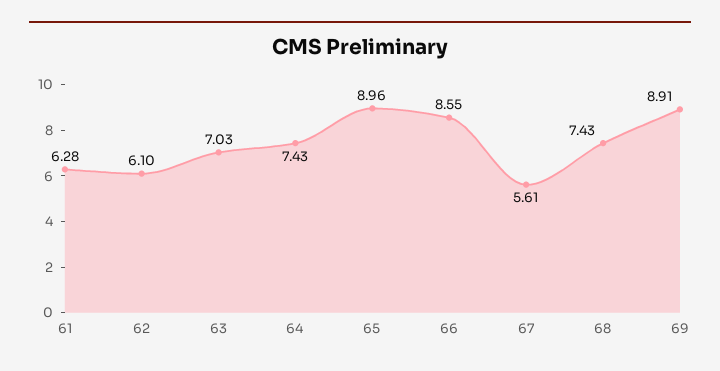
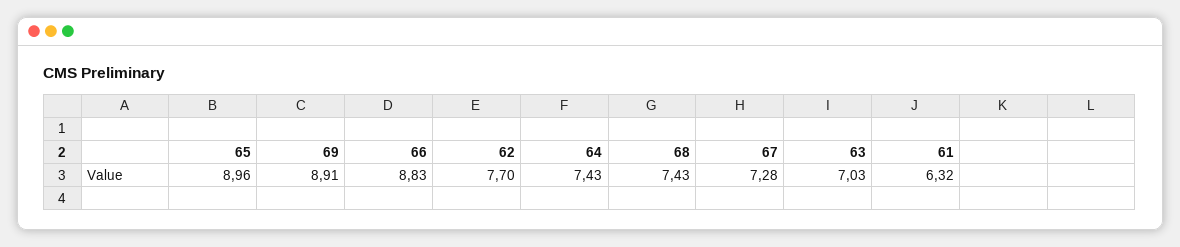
  {
-   "61": 6.28,
+   "61": 6.32,
-   "62": 6.1,
+   "62": 7.7,
    "63": 7.03,
    "64": 7.43,
    "65": 8.96,
-   "66": 8.55,
+   "66": 8.83,
-   "67": 5.61,
+   "67": 7.28,
    "68": 7.43,
    "69": 8.91
  }

